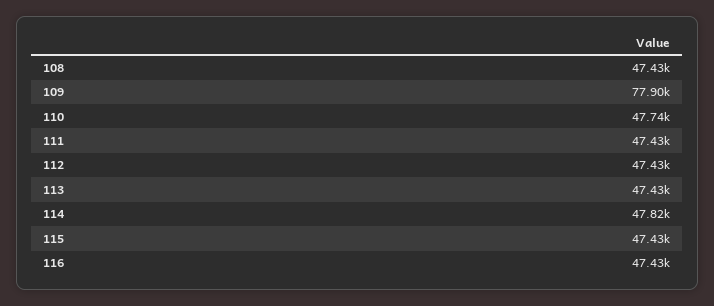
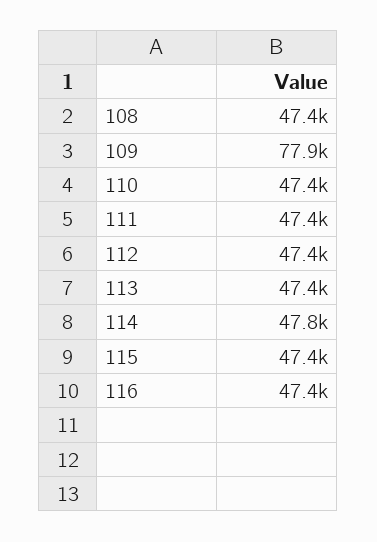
  {
    "108": 47430,
    "109": 77900,
-   "110": 47740,
+   "110": 47400,
    "111": 47430,
    "112": 47430,
    "113": 47430,
    "114": 47820,
    "115": 47430,
    "116": 47430
  }

